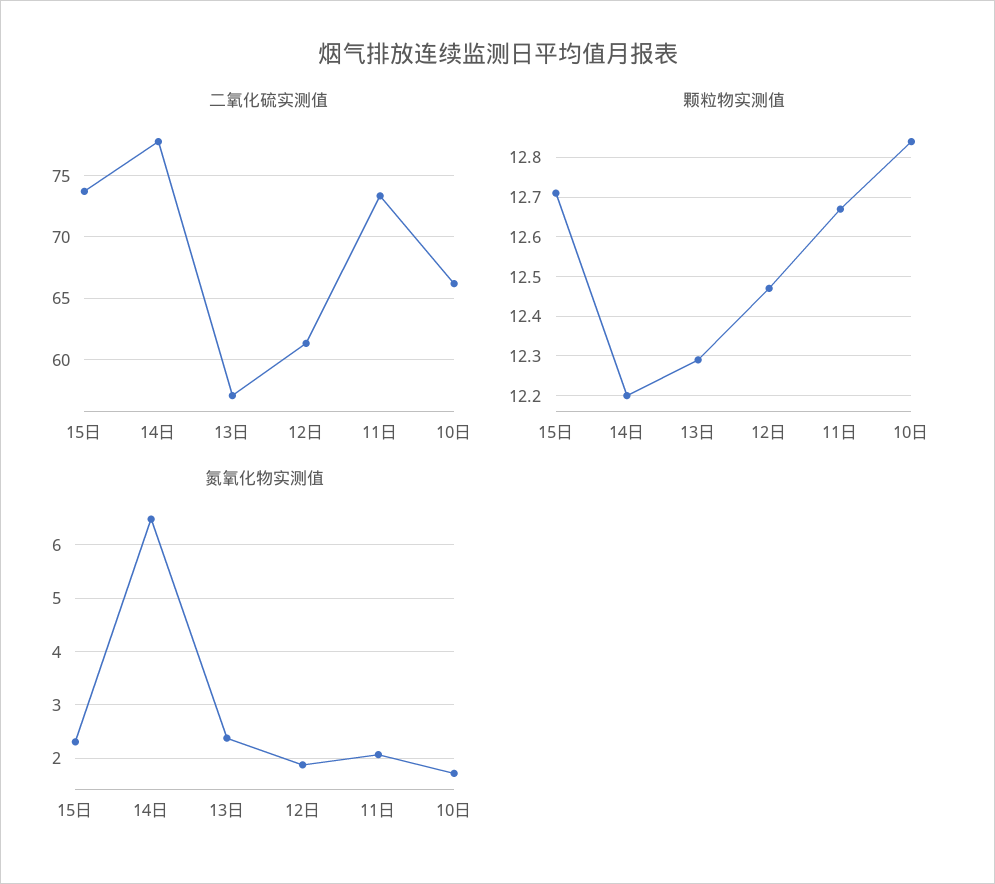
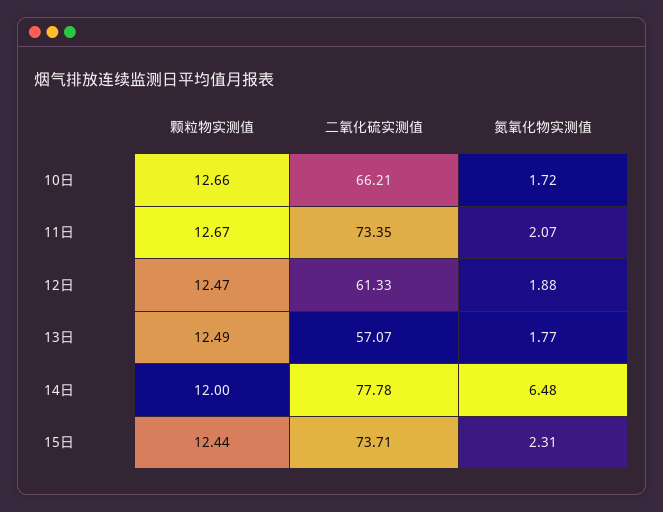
  {
    "二氧化硫实测值": {
      "15日": 73.71,
      "14日": 77.78,
      "13日": 57.07,
      "12日": 61.33,
      "11日": 73.35,
      "10日": 66.21
    },
    "颗粒物实测值": {
-     "15日": 12.7,
+     "15日": 12.44,
-     "14日": 12.2,
+     "14日": 12,
-     "13日": 12.3,
+     "13日": 12.49,
      "12日": 12.47,
      "11日": 12.67,
-     "10日": 12.85
+     "10日": 12.66
    },
    "氮氧化物实测值": {
      "15日": 2.31,
      "14日": 6.48,
-     "13日": 2.4,
+     "13日": 1.77,
      "12日": 1.88,
      "11日": 2.07,
      "10日": 1.72
    }
  }

